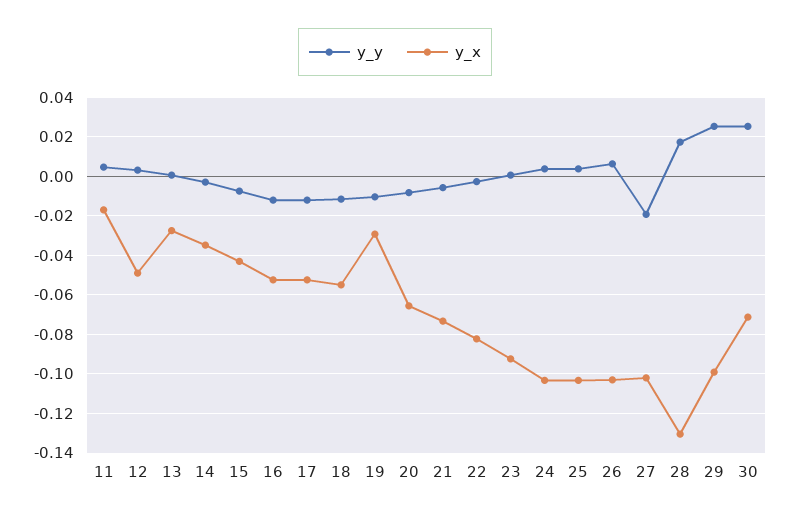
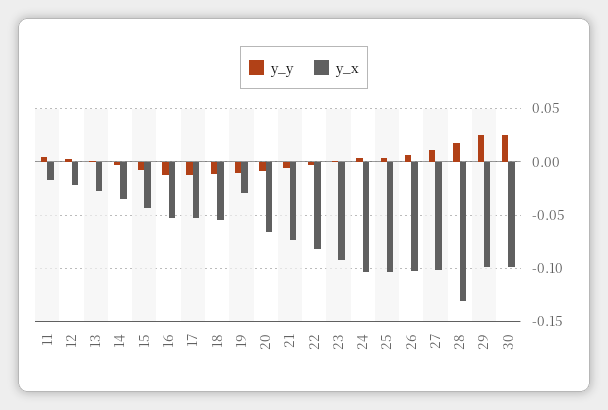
  {
    "y_y": {
      "11": 0.005,
      "12": 0.005,
      "13": 0,
      "14": -0.005,
      "15": -0.01,
      "16": -0.01,
      "17": -0.01,
      "18": -0.01,
      "19": -0.01,
      "20": -0.01,
      "21": -0.005,
      "22": -0.005,
      "23": 0,
      "24": 0.005,
      "25": 0.005,
      "26": 0.005,
-     "27": -0.02,
+     "27": 0.01,
      "28": 0.015,
      "29": 0.025,
      "30": 0.025
    },
    "y_x": {
      "11": -0.015,
-     "12": -0.05,
+     "12": -0.02,
      "13": -0.03,
      "14": -0.035,
      "15": -0.045,
      "16": -0.05,
      "17": -0.05,
      "18": -0.055,
      "19": -0.03,
      "20": -0.065,
      "21": -0.075,
      "22": -0.08,
      "23": -0.09,
      "24": -0.105,
      "25": -0.105,
      "26": -0.105,
      "27": -0.1,
      "28": -0.13,
      "29": -0.1,
-     "30": -0.07
+     "30": -0.1
    }
  }

